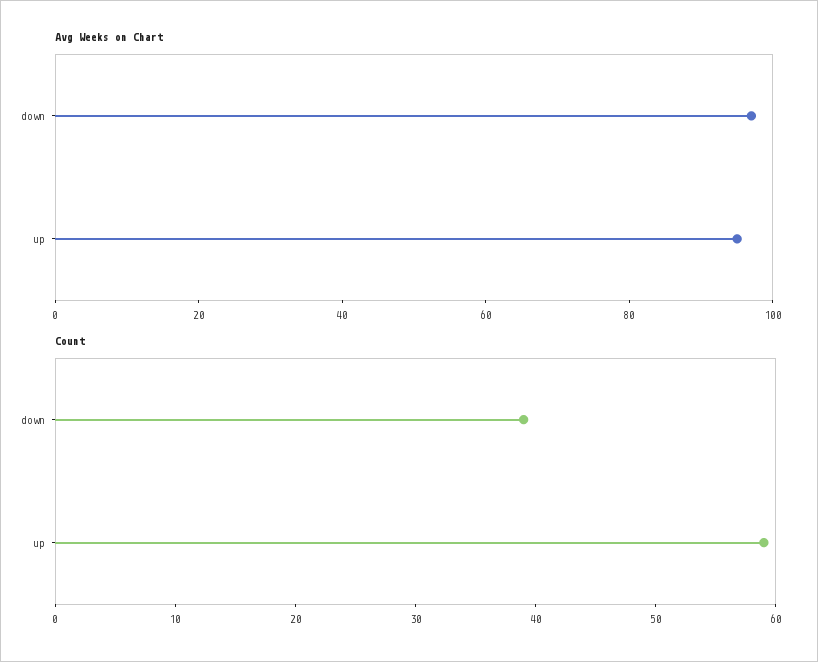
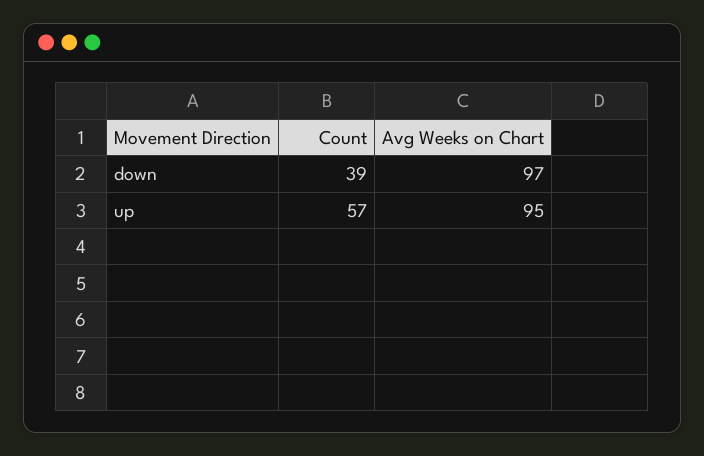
  {
    "Avg Weeks on Chart": {
      "down": 97,
      "up": 95
    },
    "Count": {
      "down": 39,
-     "up": 59
+     "up": 57
    }
  }

